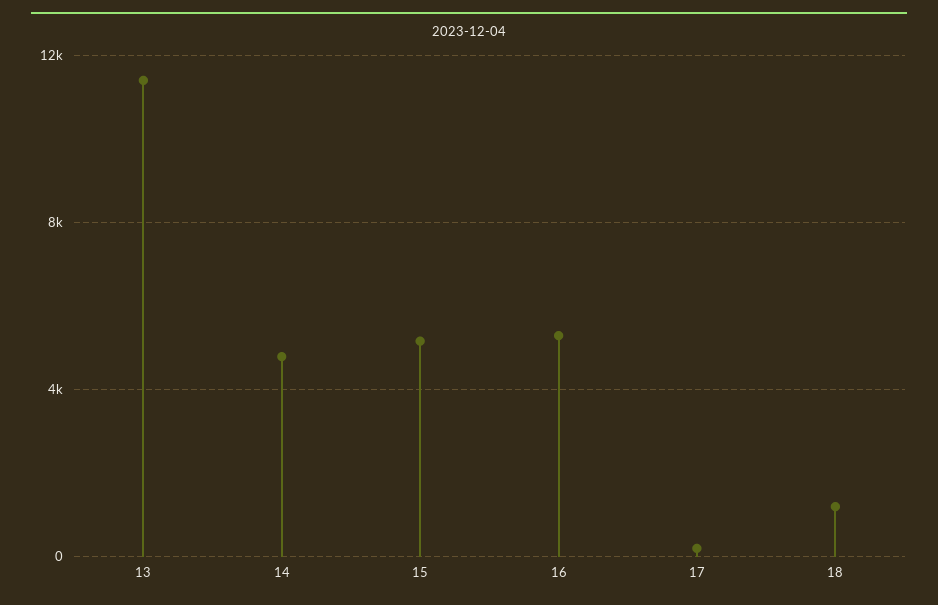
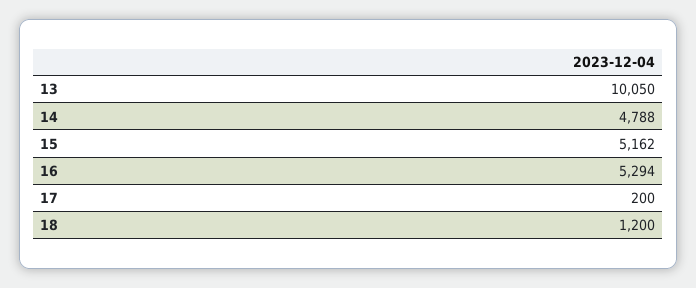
  {
-   "13": 11500,
+   "13": 10050,
    "14": 4788,
    "15": 5162,
    "16": 5294,
    "17": 200,
    "18": 1200
  }

